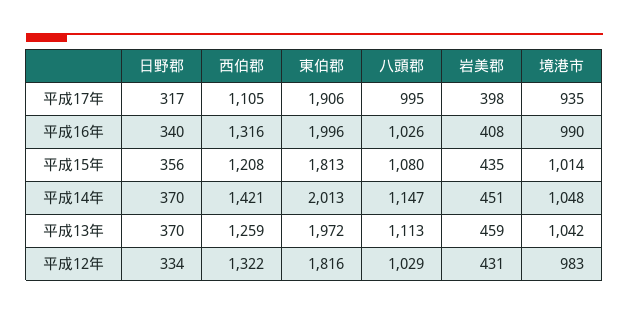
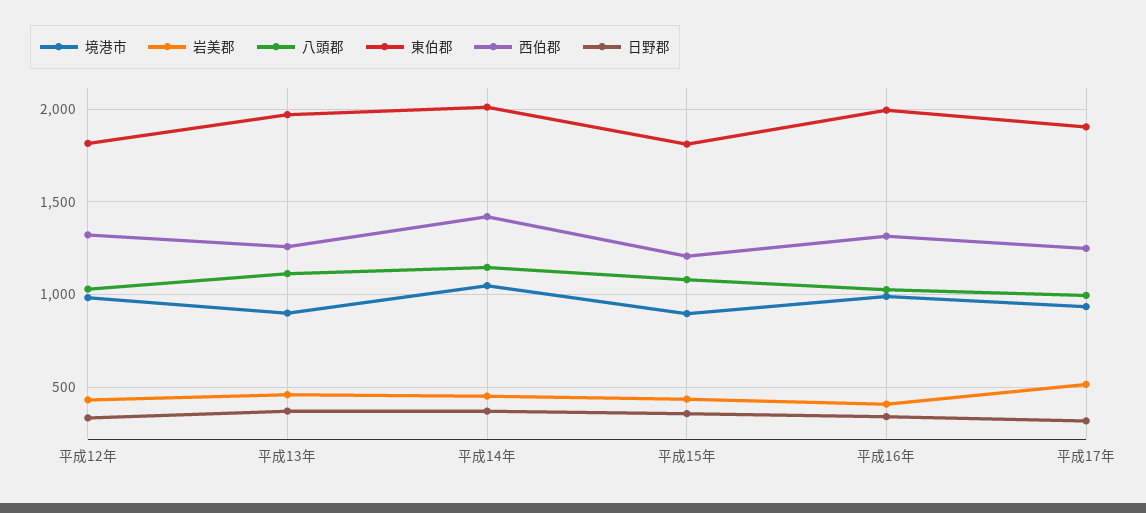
  {
    "日野郡": {
      "平成17年": 317,
      "平成16年": 340,
      "平成15年": 356,
      "平成14年": 370,
      "平成13年": 370,
      "平成12年": 334
    },
    "西伯郡": {
-     "平成17年": 1105,
+     "平成17年": 1250,
      "平成16年": 1316,
      "平成15年": 1208,
      "平成14年": 1421,
      "平成13年": 1259,
      "平成12年": 1322
    },
    "東伯郡": {
      "平成17年": 1906,
      "平成16年": 1996,
      "平成15年": 1813,
      "平成14年": 2013,
      "平成13年": 1972,
      "平成12年": 1816
    },
    "八頭郡": {
      "平成17年": 995,
      "平成16年": 1026,
      "平成15年": 1080,
      "平成14年": 1147,
      "平成13年": 1113,
      "平成12年": 1029
    },
    "岩美郡": {
-     "平成17年": 398,
+     "平成17年": 500,
      "平成16年": 408,
      "平成15年": 435,
      "平成14年": 451,
      "平成13年": 459,
      "平成12年": 431
    },
    "境港市": {
      "平成17年": 935,
      "平成16年": 990,
-     "平成15年": 1014,
+     "平成15年": 900,
      "平成14年": 1048,
-     "平成13年": 1042,
+     "平成13年": 900,
      "平成12年": 983
    }
  }

